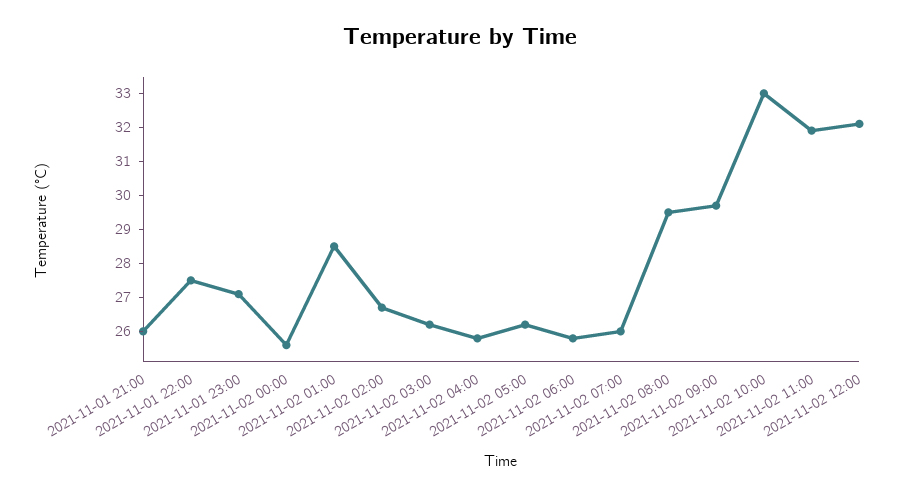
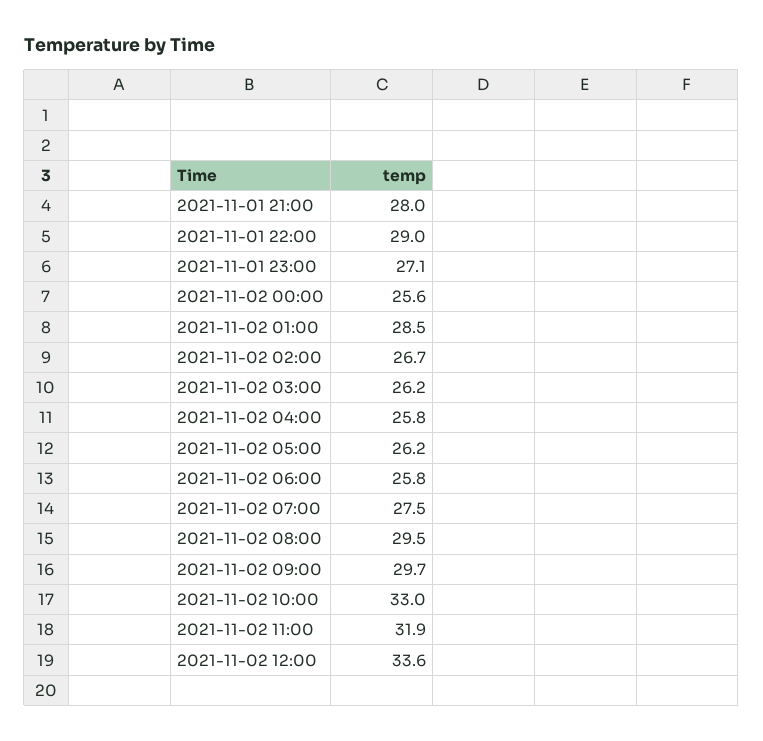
  {
-   "2021-11-01 21:00": 26,
+   "2021-11-01 21:00": 28,
-   "2021-11-01 22:00": 27.5,
+   "2021-11-01 22:00": 29,
    "2021-11-01 23:00": 27.1,
    "2021-11-02 00:00": 25.6,
    "2021-11-02 01:00": 28.5,
    "2021-11-02 02:00": 26.7,
    "2021-11-02 03:00": 26.2,
    "2021-11-02 04:00": 25.8,
    "2021-11-02 05:00": 26.2,
    "2021-11-02 06:00": 25.8,
-   "2021-11-02 07:00": 26,
+   "2021-11-02 07:00": 27.5,
    "2021-11-02 08:00": 29.5,
    "2021-11-02 09:00": 29.7,
    "2021-11-02 10:00": 33,
    "2021-11-02 11:00": 31.9,
-   "2021-11-02 12:00": 32
+   "2021-11-02 12:00": 33.6
  }

